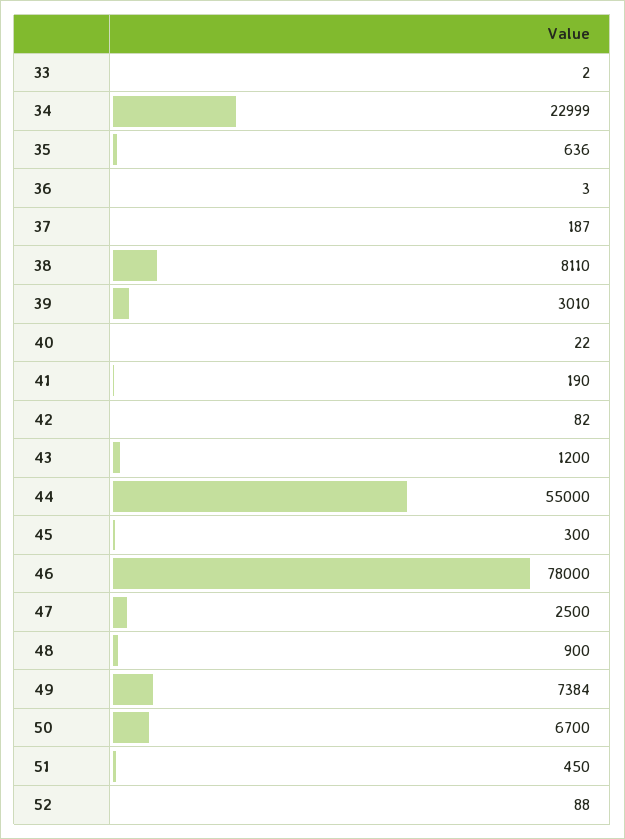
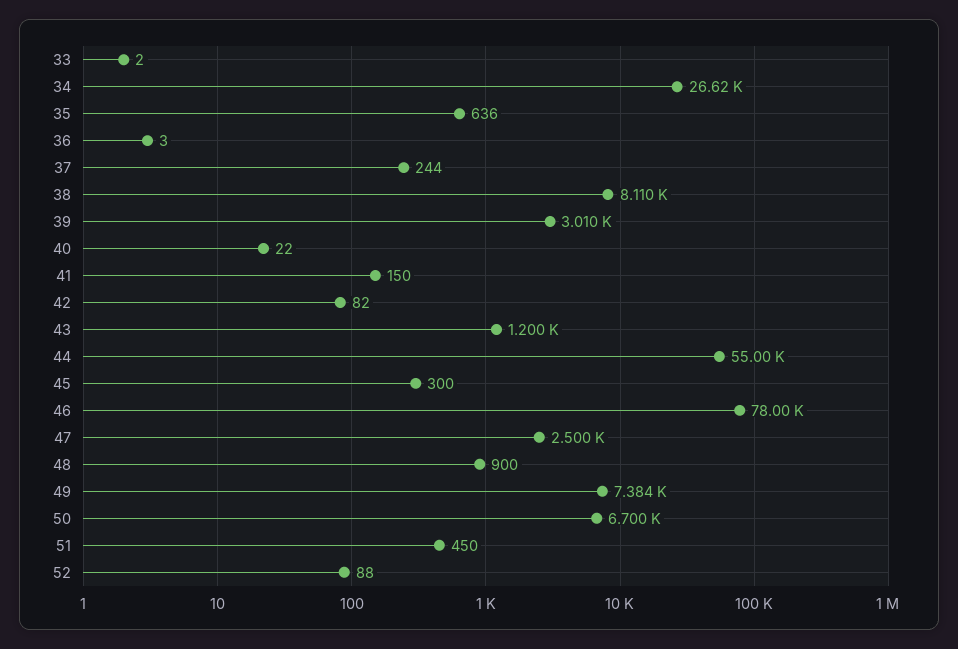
  {
    "33": 2,
-   "34": 22999,
+   "34": 26620,
    "35": 636,
    "36": 3,
-   "37": 187,
+   "37": 244,
    "38": 8110,
    "39": 3010,
    "40": 22,
-   "41": 190,
+   "41": 150,
    "42": 82,
    "43": 1200,
    "44": 55000,
    "45": 300,
    "46": 78000,
    "47": 2500,
    "48": 900,
    "49": 7384,
    "50": 6700,
    "51": 450,
    "52": 88
  }

